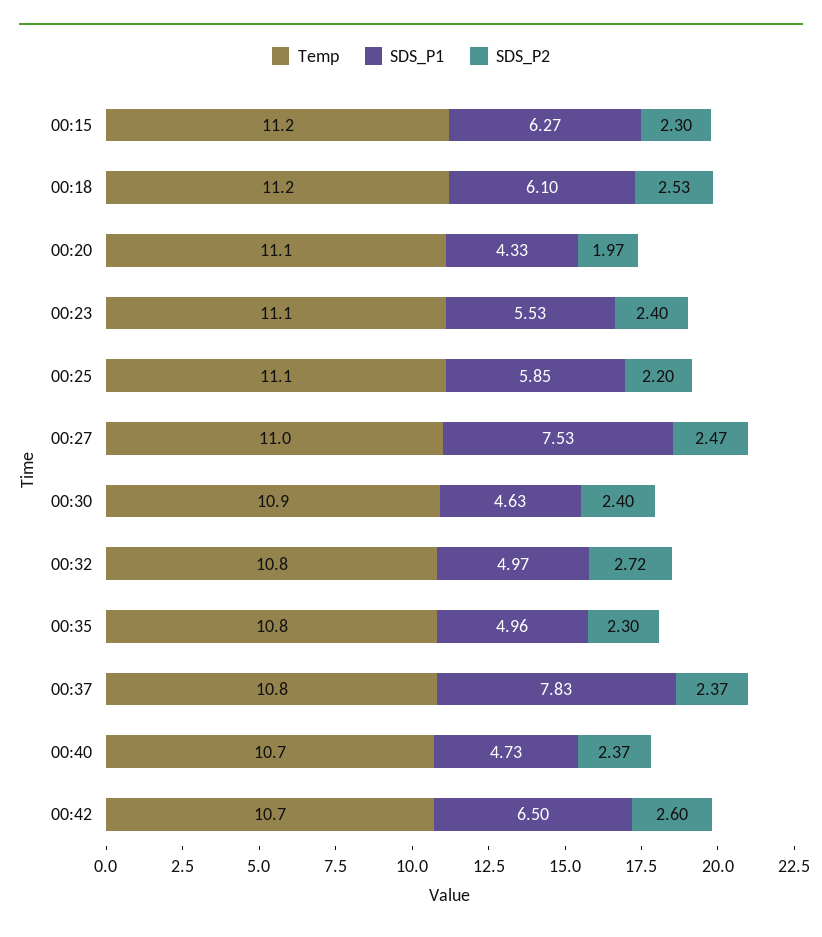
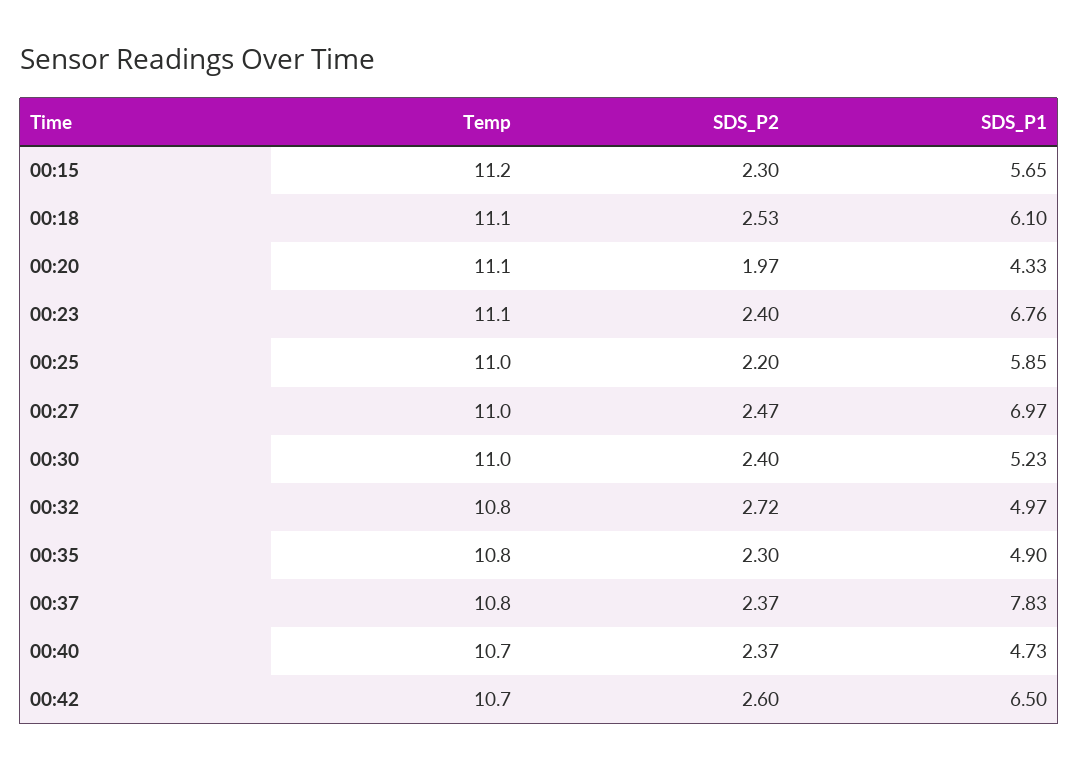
  {
    "Temp": {
      "00:15": 11.2,
-     "00:18": 11.2,
+     "00:18": 11.1,
      "00:20": 11.1,
      "00:23": 11.1,
-     "00:25": 11.1,
+     "00:25": 11,
      "00:27": 11,
-     "00:30": 10.9,
+     "00:30": 11,
      "00:32": 10.8,
      "00:35": 10.8,
      "00:37": 10.8,
      "00:40": 10.7,
      "00:42": 10.7
    },
    "SDS_P1": {
-     "00:15": 6.27,
+     "00:15": 5.65,
      "00:18": 6.1,
      "00:20": 4.33,
-     "00:23": 5.53,
+     "00:23": 6.76,
      "00:25": 5.85,
-     "00:27": 7.53,
+     "00:27": 6.97,
-     "00:30": 4.63,
+     "00:30": 5.23,
      "00:32": 4.97,
-     "00:35": 4.96,
+     "00:35": 4.9,
      "00:37": 7.83,
      "00:40": 4.73,
      "00:42": 6.5
    },
    "SDS_P2": {
      "00:15": 2.3,
      "00:18": 2.53,
      "00:20": 1.97,
      "00:23": 2.4,
      "00:25": 2.2,
      "00:27": 2.47,
      "00:30": 2.4,
      "00:32": 2.72,
      "00:35": 2.3,
      "00:37": 2.37,
      "00:40": 2.37,
      "00:42": 2.6
    }
  }

